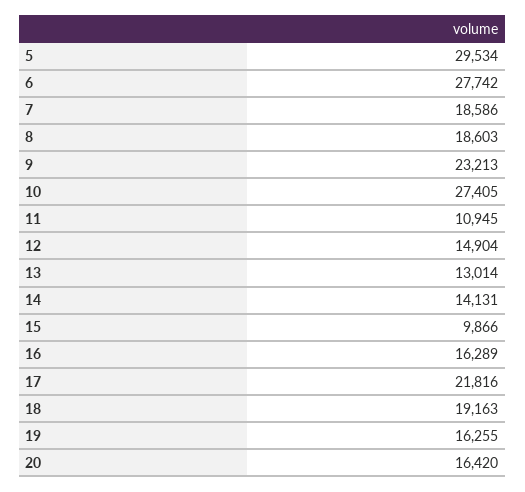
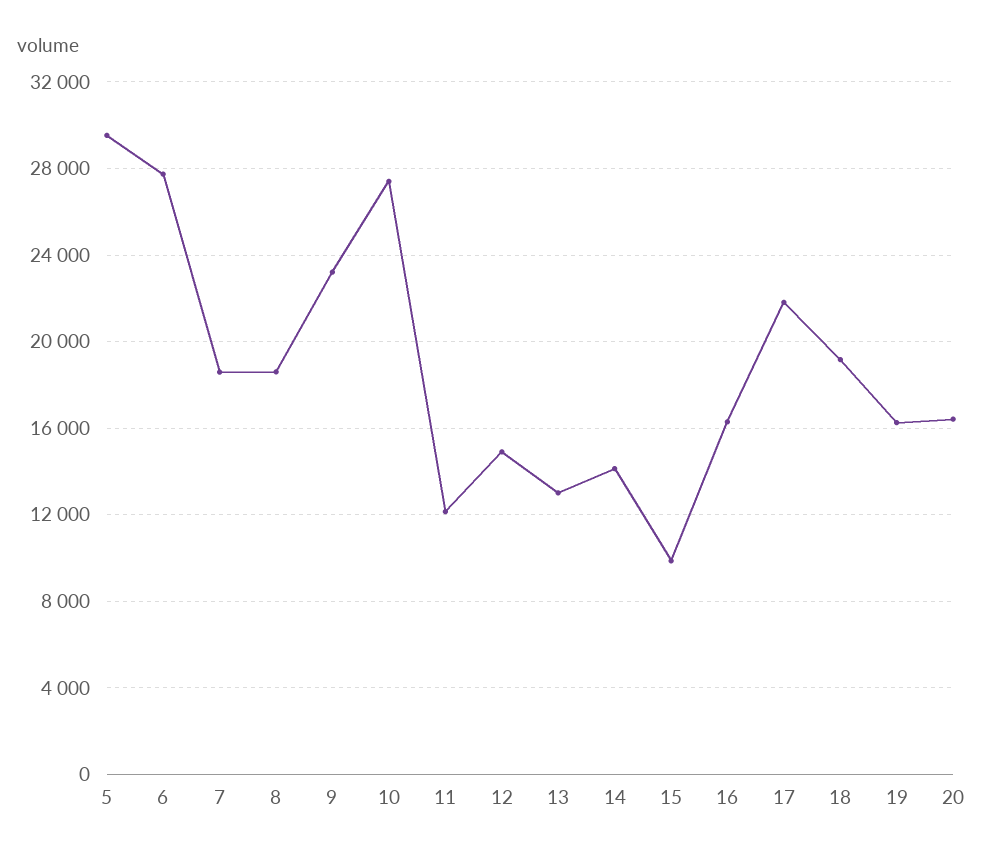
  {
    "5": 29534,
    "6": 27742,
    "7": 18586,
    "8": 18603,
    "9": 23213,
    "10": 27405,
-   "11": 10945,
+   "11": 12000,
    "12": 14904,
    "13": 13014,
    "14": 14131,
    "15": 9866,
    "16": 16289,
    "17": 21816,
    "18": 19163,
    "19": 16255,
    "20": 16420
  }

